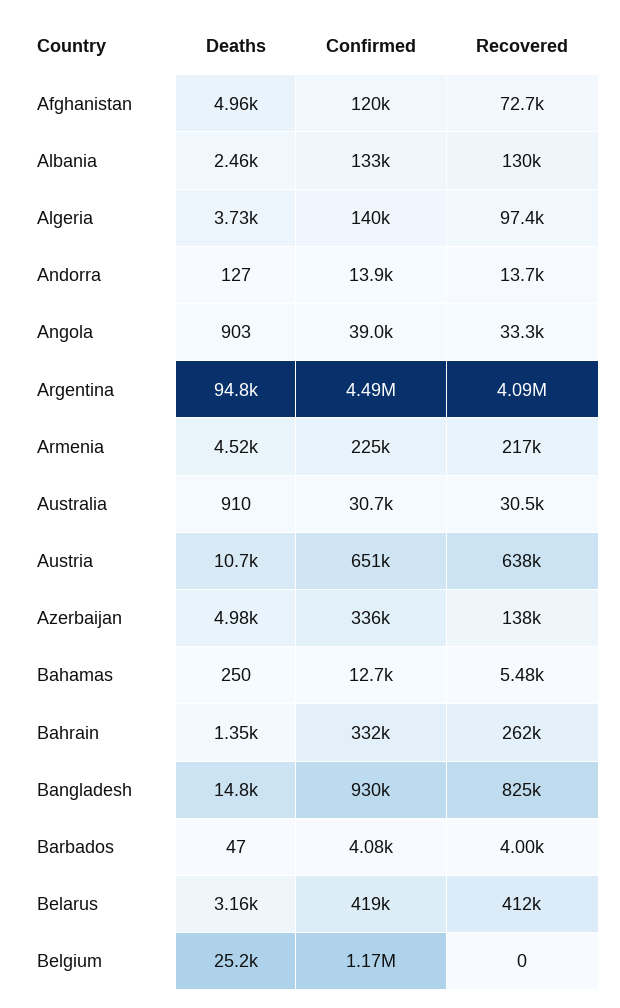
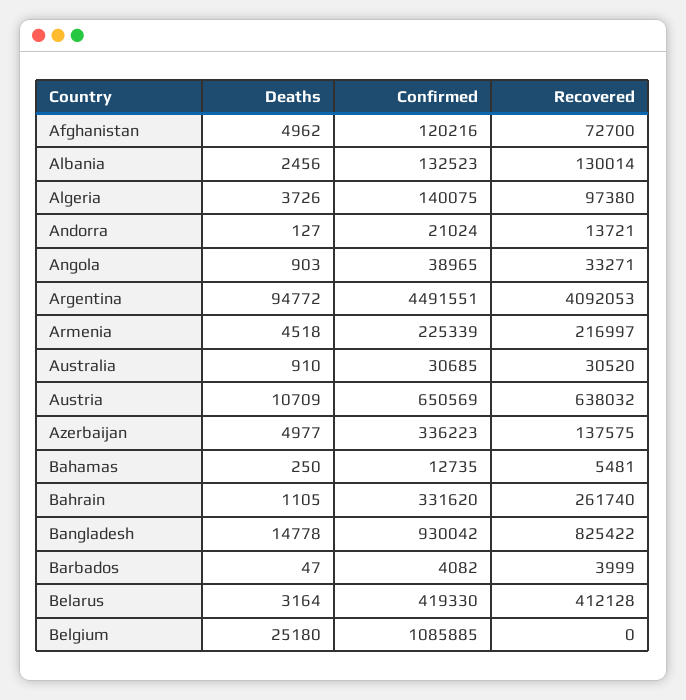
  {
    "Deaths": {
      "Afghanistan": 4962,
      "Albania": 2456,
      "Algeria": 3726,
      "Andorra": 127,
      "Angola": 903,
      "Argentina": 94772,
      "Armenia": 4518,
      "Australia": 910,
      "Austria": 10709,
      "Azerbaijan": 4977,
      "Bahamas": 250,
-     "Bahrain": 1350,
+     "Bahrain": 1105,
      "Bangladesh": 14778,
      "Barbados": 47,
      "Belarus": 3164,
      "Belgium": 25180
    },
    "Confirmed": {
      "Afghanistan": 120216,
      "Albania": 132523,
      "Algeria": 140075,
-     "Andorra": 13900,
+     "Andorra": 21024,
      "Angola": 38965,
      "Argentina": 4491551,
      "Armenia": 225339,
      "Australia": 30685,
      "Austria": 650569,
      "Azerbaijan": 336223,
      "Bahamas": 12735,
      "Bahrain": 331620,
      "Bangladesh": 930042,
      "Barbados": 4082,
      "Belarus": 419330,
-     "Belgium": 1170000
+     "Belgium": 1085885
    },
    "Recovered": {
      "Afghanistan": 72700,
      "Albania": 130014,
      "Algeria": 97380,
      "Andorra": 13721,
      "Angola": 33271,
      "Argentina": 4092053,
      "Armenia": 216997,
      "Australia": 30520,
      "Austria": 638032,
      "Azerbaijan": 137575,
      "Bahamas": 5481,
      "Bahrain": 261740,
      "Bangladesh": 825422,
      "Barbados": 3999,
      "Belarus": 412128,
      "Belgium": 0
    }
  }

